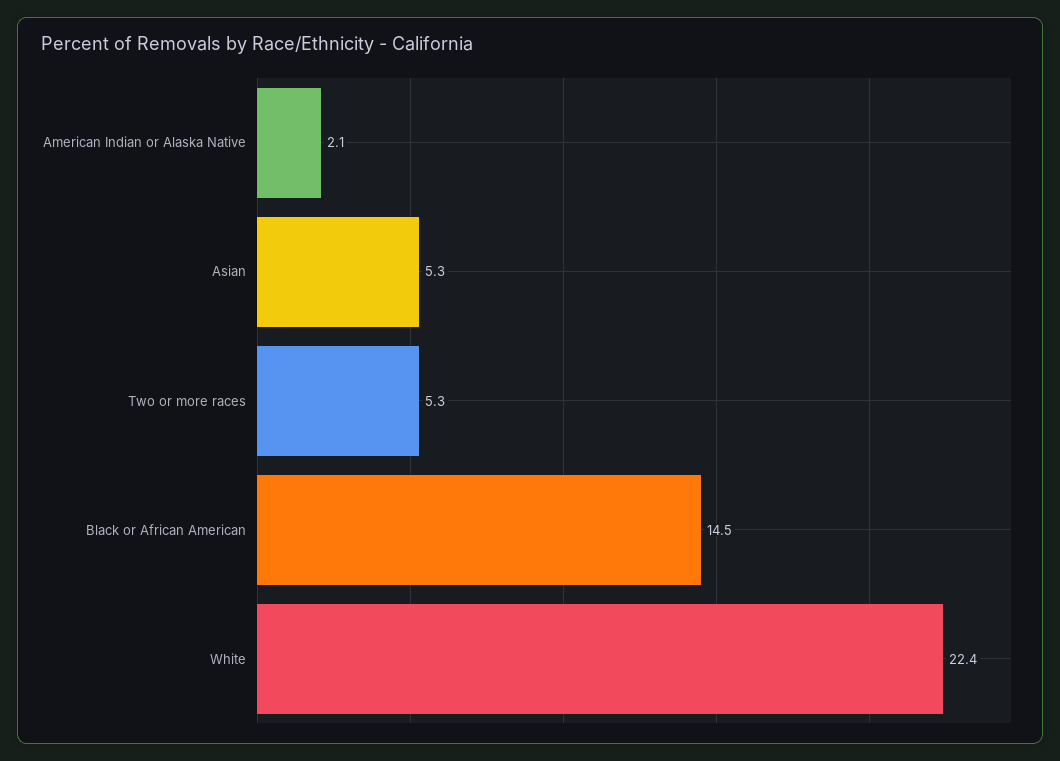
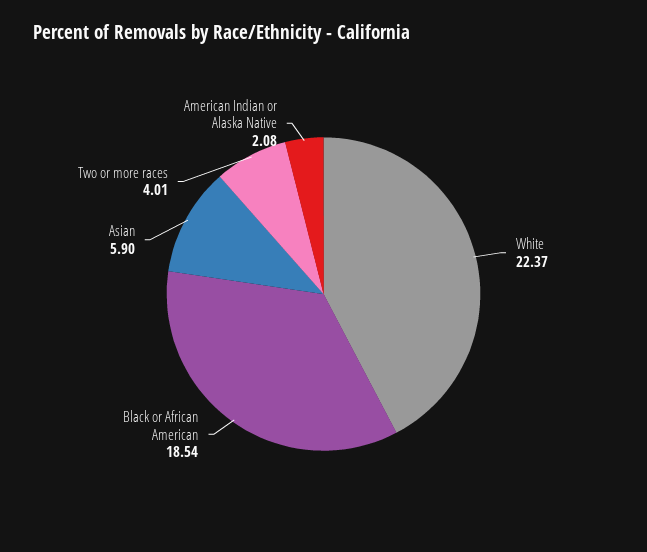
  {
    "American Indian or Alaska Native": 2.08,
-   "Asian": 5.3,
+   "Asian": 5.9,
-   "Two or more races": 5.3,
+   "Two or more races": 4.01,
-   "Black or African American": 14.5,
+   "Black or African American": 18.54,
    "White": 22.37
  }

